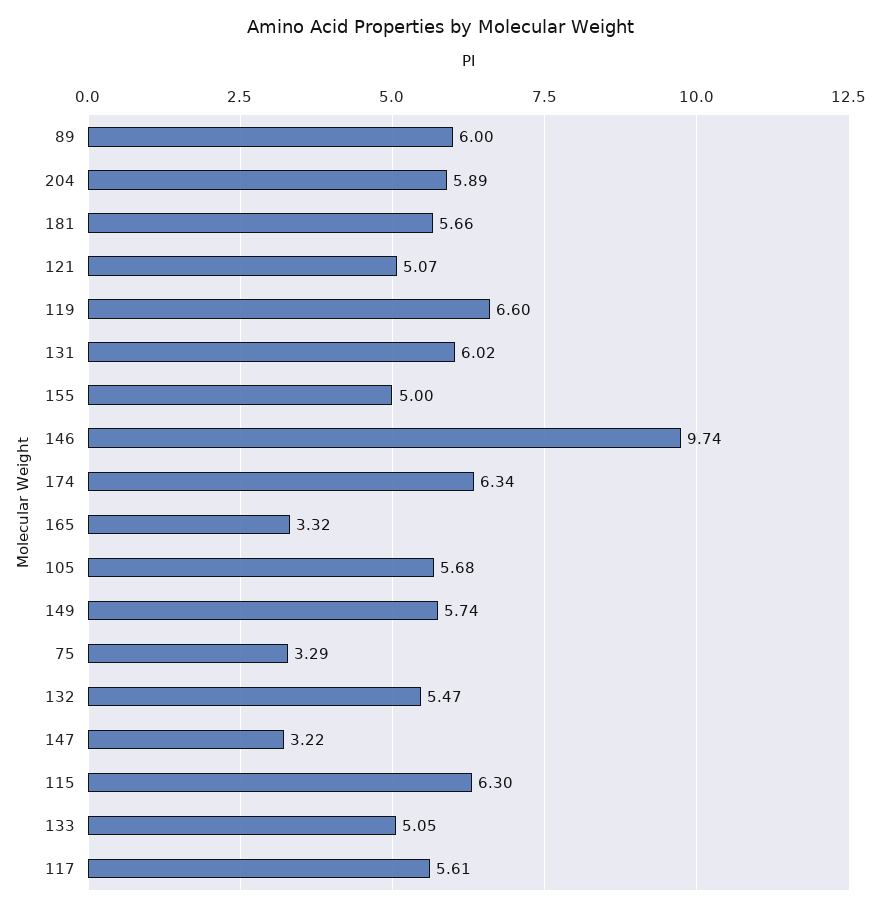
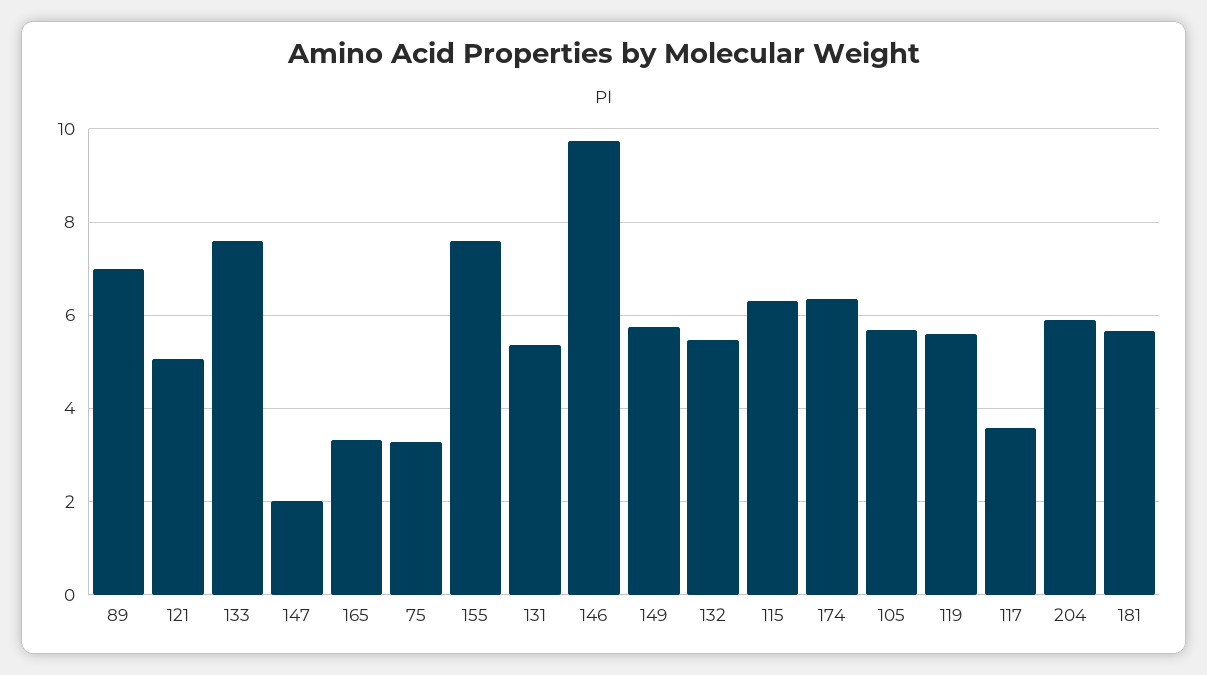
  {
-   "89": 6,
+   "89": 7,
    "204": 5.89,
    "181": 5.66,
    "121": 5.07,
-   "119": 6.6,
+   "119": 5.6,
-   "131": 6.02,
+   "131": 5.4,
-   "155": 5,
+   "155": 7.6,
    "146": 9.74,
    "174": 6.34,
    "165": 3.32,
    "105": 5.68,
    "149": 5.74,
    "75": 3.29,
    "132": 5.47,
-   "147": 3.22,
+   "147": 2,
    "115": 6.3,
-   "133": 5.05,
+   "133": 7.6,
-   "117": 5.61
+   "117": 3.6
  }

